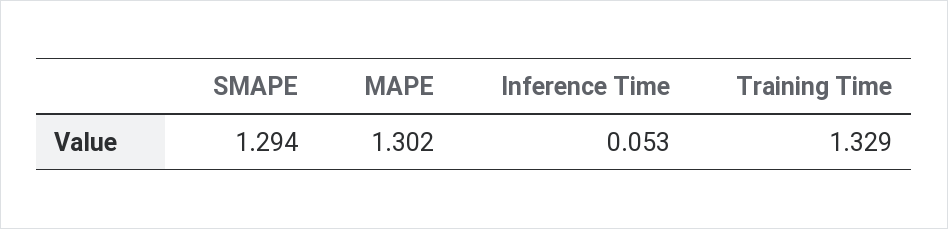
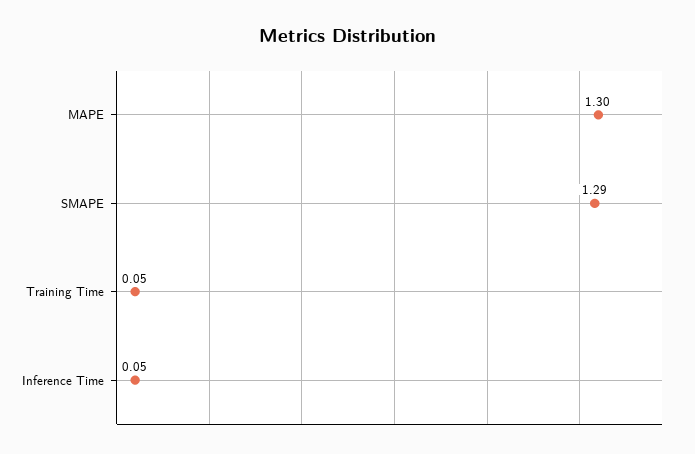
  {
    "SMAPE": 1.294,
    "MAPE": 1.302,
    "Inference Time": 0.053,
-   "Training Time": 1.329
+   "Training Time": 0.05
  }

